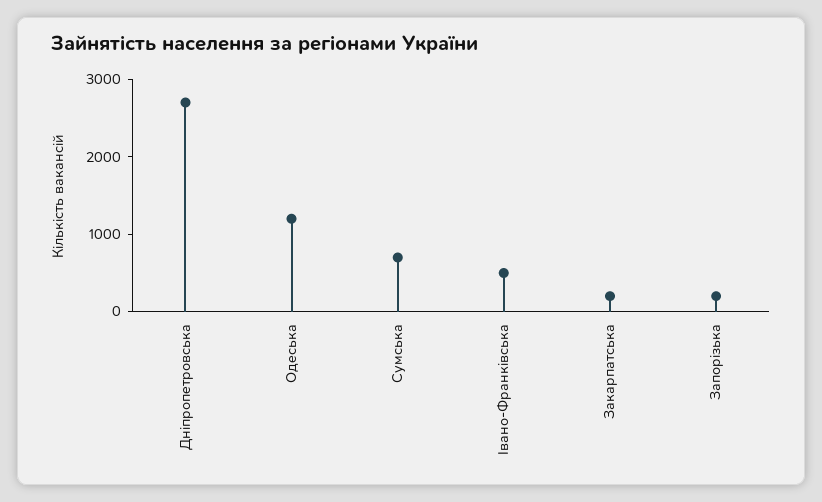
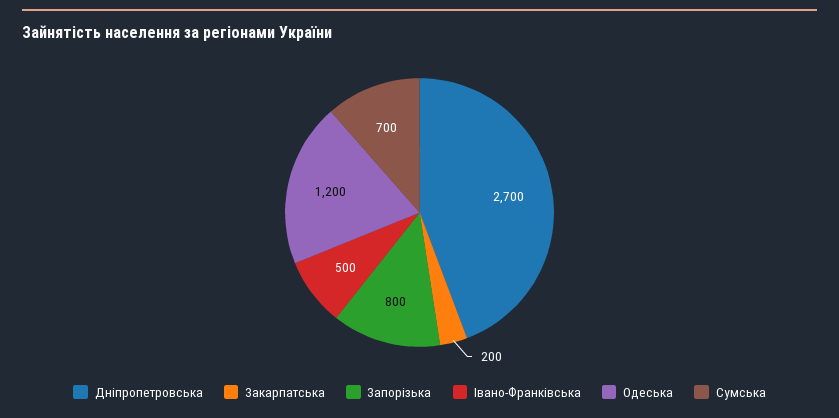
  {
    "Дніпропетровська": 2700,
    "Одеська": 1200,
    "Сумська": 700,
    "Івано-Франківська": 500,
    "Закарпатська": 200,
-   "Запорізька": 200
+   "Запорізька": 800
  }

